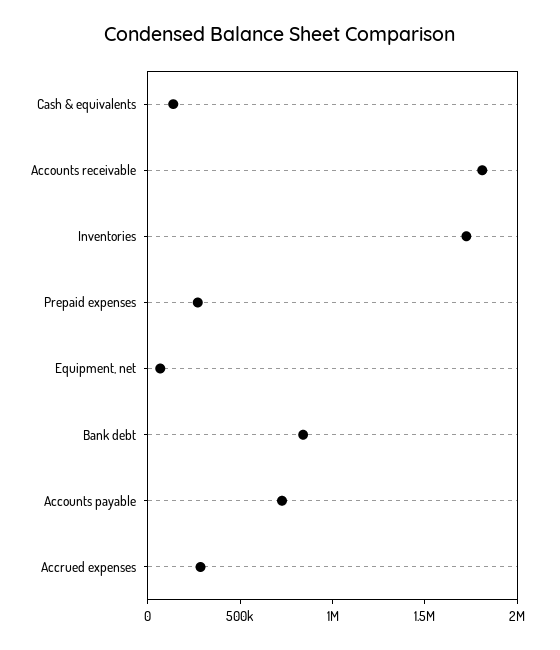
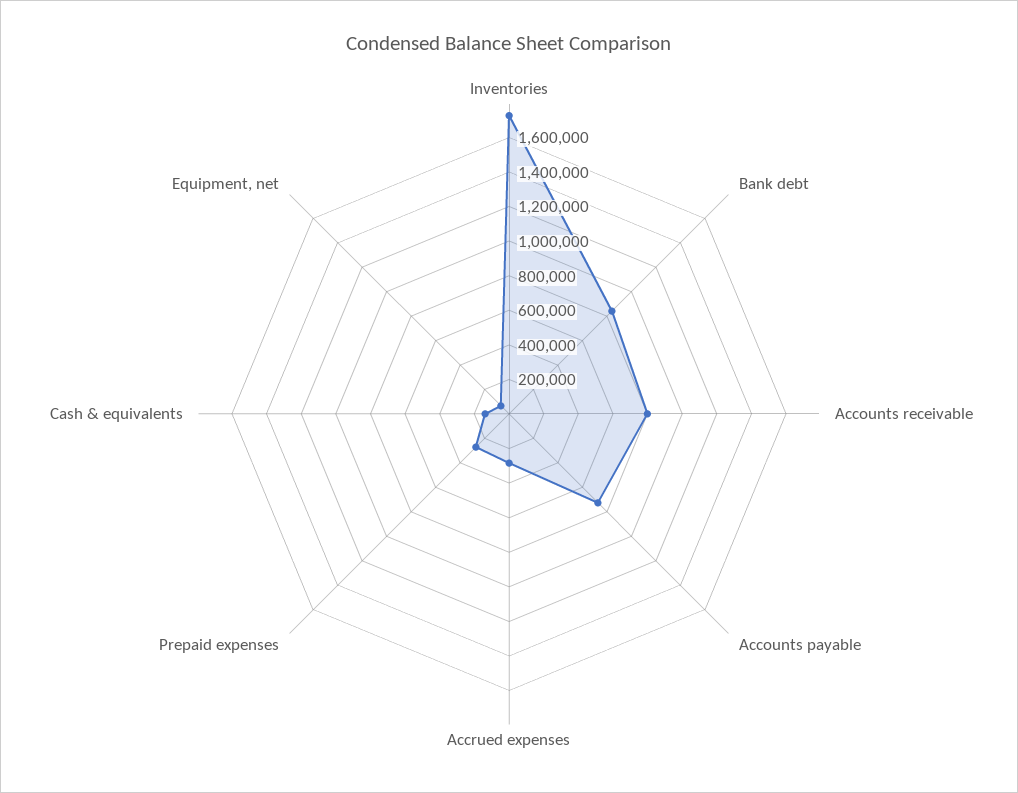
  {
    "Cash & equivalents": 150000,
-   "Accounts receivable": 1800000,
+   "Accounts receivable": 800000,
    "Inventories": 1700000,
    "Prepaid expenses": 250000,
    "Equipment, net": 50000,
    "Bank debt": 850000,
    "Accounts payable": 750000,
    "Accrued expenses": 300000
  }

